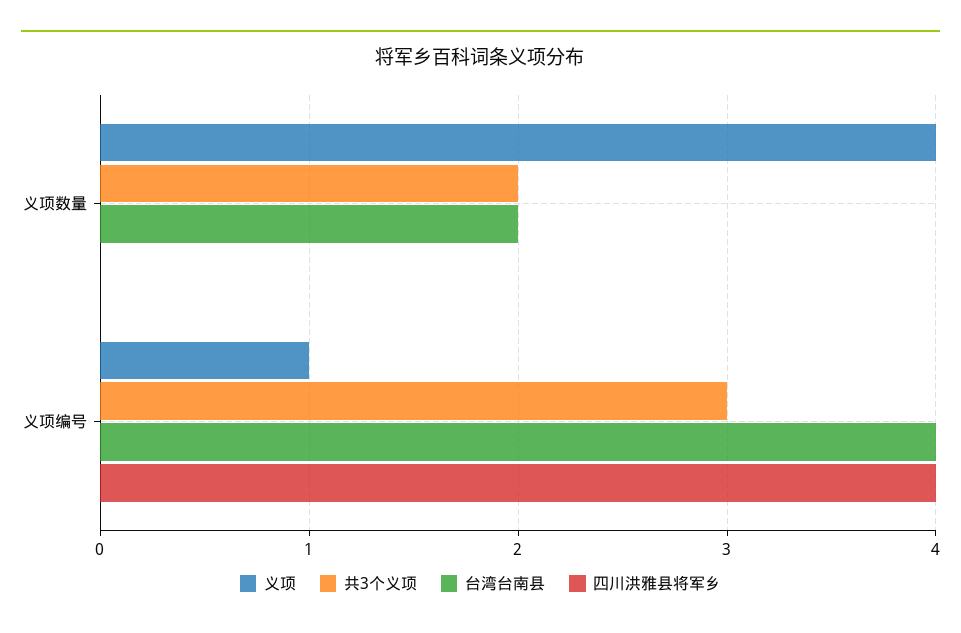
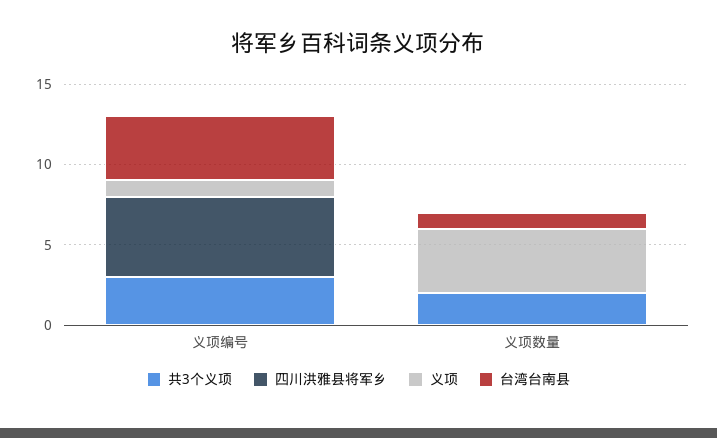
  {
    "义项": {
      "义项数量": 4,
      "义项编号": 1
    },
    "共3个义项": {
      "义项数量": 2,
      "义项编号": 3
    },
    "台湾台南县": {
-     "义项数量": 2,
+     "义项数量": 1,
      "义项编号": 4
    },
    "四川洪雅县将军乡": {
      "义项数量": 0,
-     "义项编号": 4
+     "义项编号": 5
    }
  }

